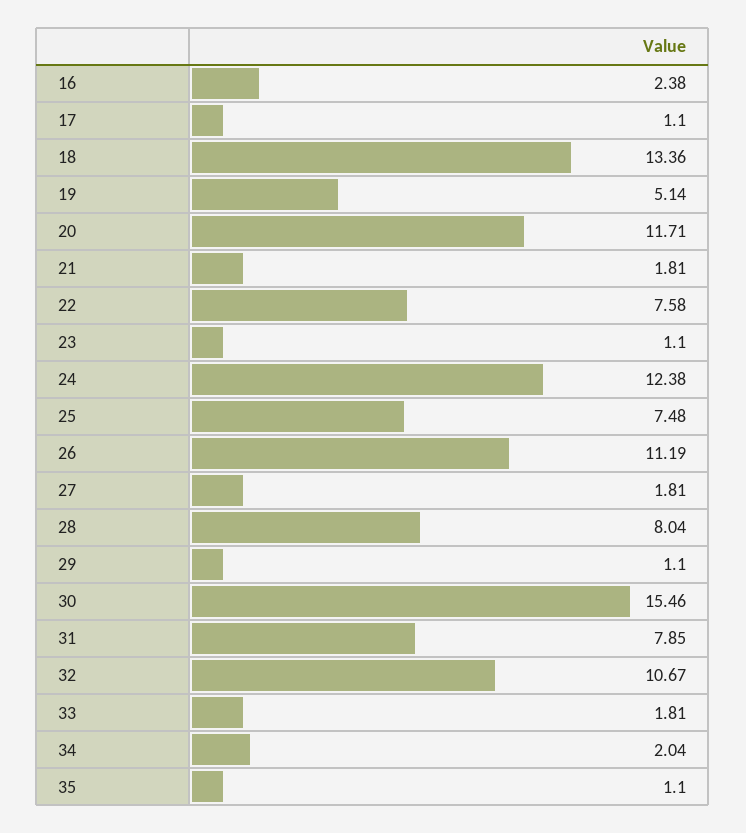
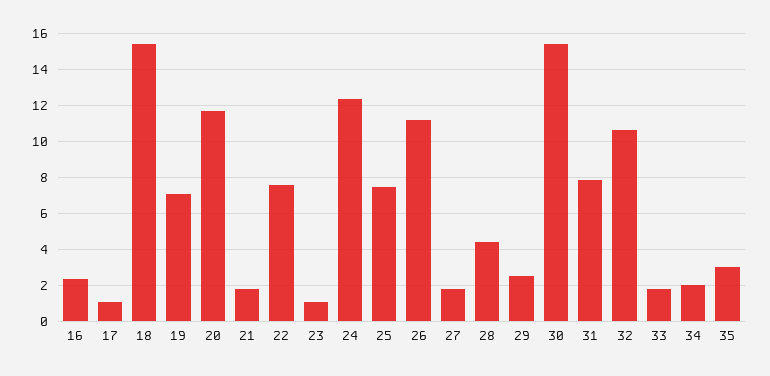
  {
    "16": 2.38,
    "17": 1.1,
-   "18": 13.36,
+   "18": 15.5,
-   "19": 5.14,
+   "19": 7,
    "20": 11.71,
    "21": 1.81,
    "22": 7.58,
    "23": 1.1,
    "24": 12.38,
    "25": 7.48,
    "26": 11.19,
    "27": 1.81,
-   "28": 8.04,
+   "28": 4.5,
-   "29": 1.1,
+   "29": 2.5,
    "30": 15.46,
    "31": 7.85,
    "32": 10.67,
    "33": 1.81,
    "34": 2.04,
-   "35": 1.1
+   "35": 3
  }

